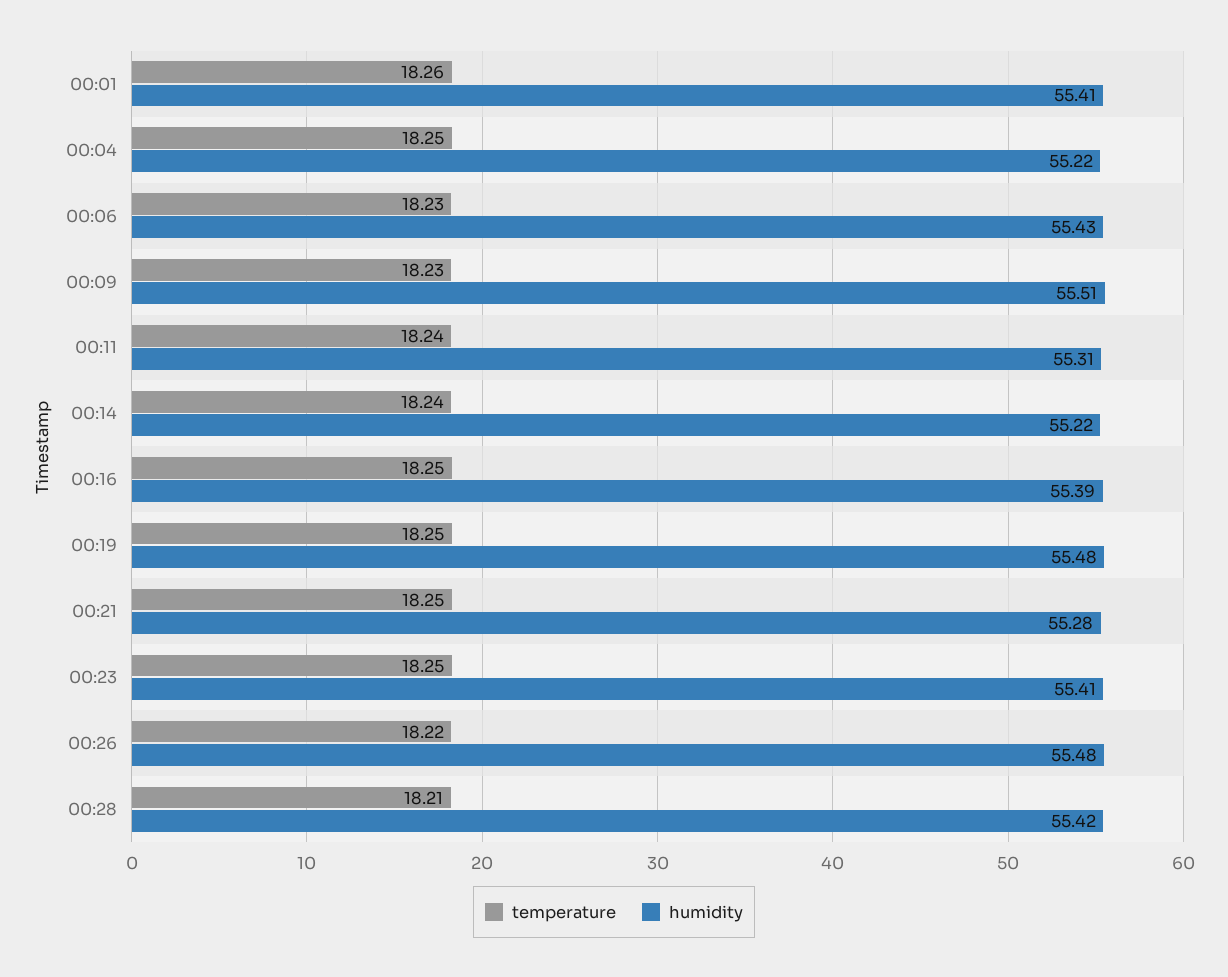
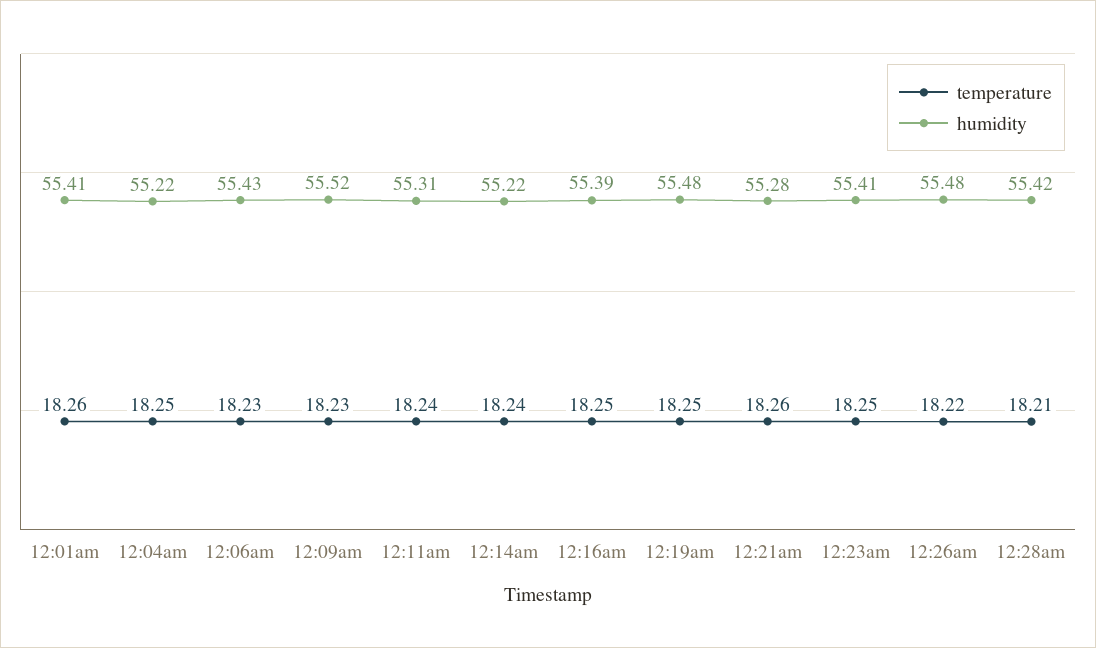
  {
    "temperature": {
      "00:01": 18.26,
      "00:04": 18.25,
      "00:06": 18.23,
      "00:09": 18.23,
      "00:11": 18.24,
      "00:14": 18.24,
      "00:16": 18.25,
      "00:19": 18.25,
-     "00:21": 18.25,
+     "00:21": 18.26,
      "00:23": 18.25,
      "00:26": 18.22,
      "00:28": 18.21
    },
    "humidity": {
      "00:01": 55.41,
      "00:04": 55.22,
      "00:06": 55.43,
-     "00:09": 55.51,
+     "00:09": 55.52,
      "00:11": 55.31,
      "00:14": 55.22,
      "00:16": 55.39,
      "00:19": 55.48,
      "00:21": 55.28,
      "00:23": 55.41,
      "00:26": 55.48,
      "00:28": 55.42
    }
  }

